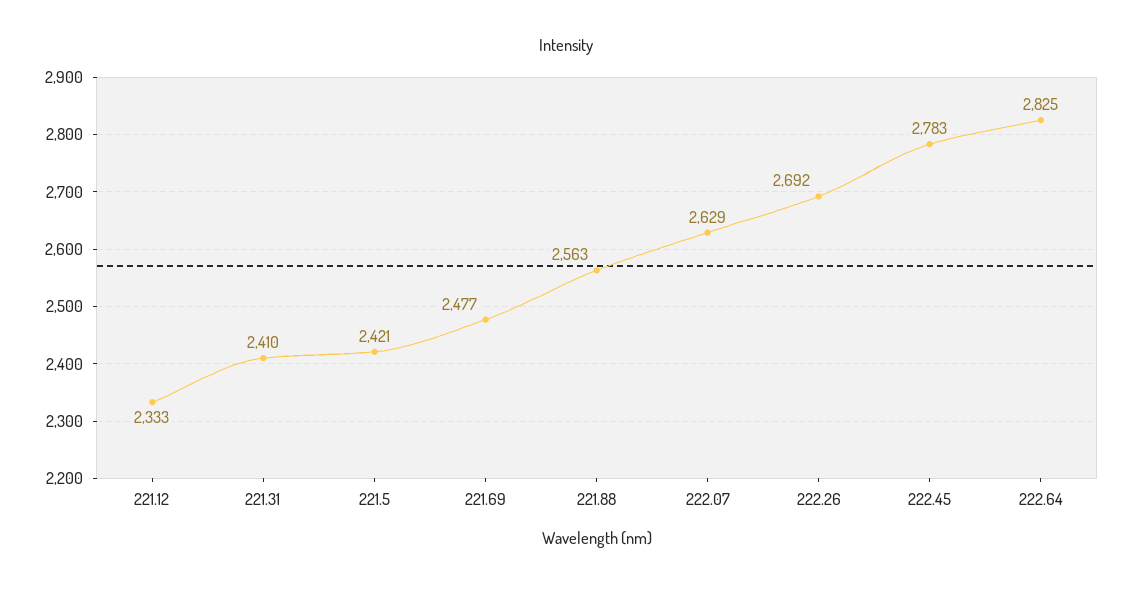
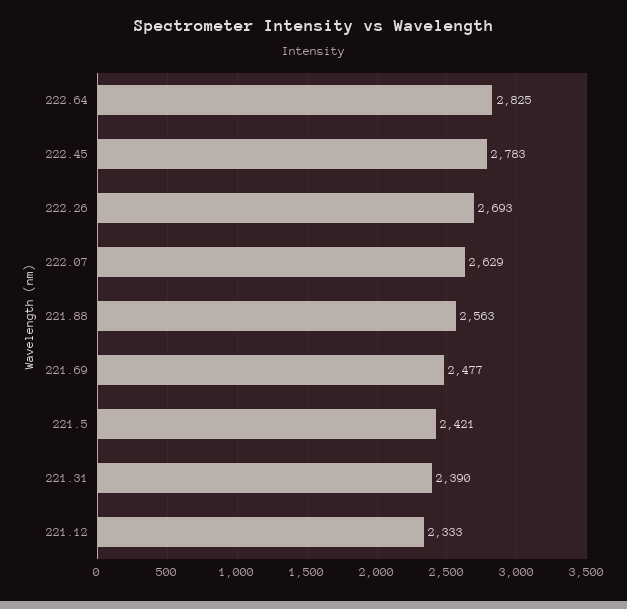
  {
    "221.12": 2333,
-   "221.31": 2410,
+   "221.31": 2390,
    "221.5": 2421,
    "221.69": 2477,
    "221.88": 2563,
    "222.07": 2629,
-   "222.26": 2692,
+   "222.26": 2693,
    "222.45": 2783,
    "222.64": 2825
  }

